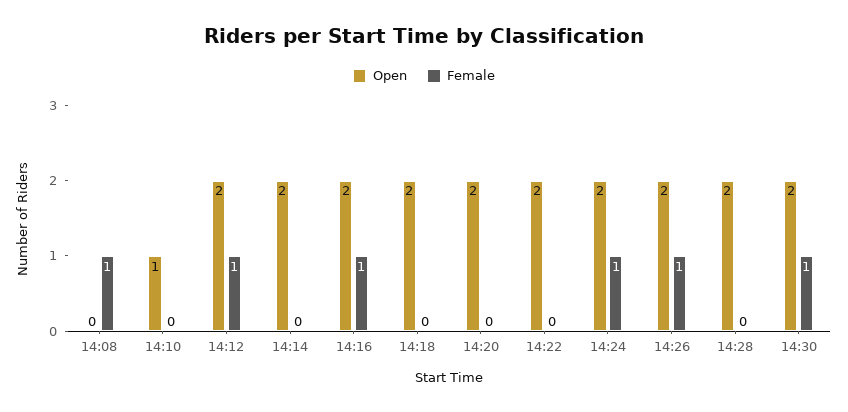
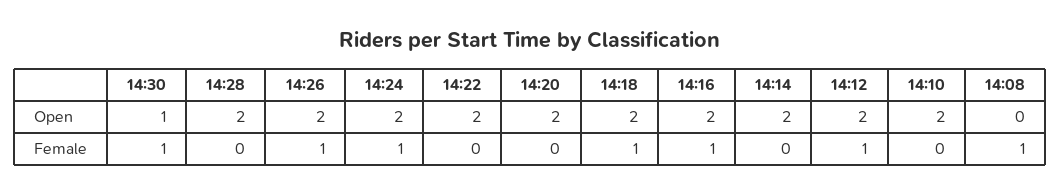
  {
    "Open": {
      "14:08": 0,
-     "14:10": 1,
+     "14:10": 2,
      "14:12": 2,
      "14:14": 2,
      "14:16": 2,
      "14:18": 2,
      "14:20": 2,
      "14:22": 2,
      "14:24": 2,
      "14:26": 2,
      "14:28": 2,
-     "14:30": 2
+     "14:30": 1
    },
    "Female": {
      "14:08": 1,
      "14:10": 0,
      "14:12": 1,
      "14:14": 0,
      "14:16": 1,
-     "14:18": 0,
+     "14:18": 1,
      "14:20": 0,
      "14:22": 0,
      "14:24": 1,
      "14:26": 1,
      "14:28": 0,
      "14:30": 1
    }
  }

